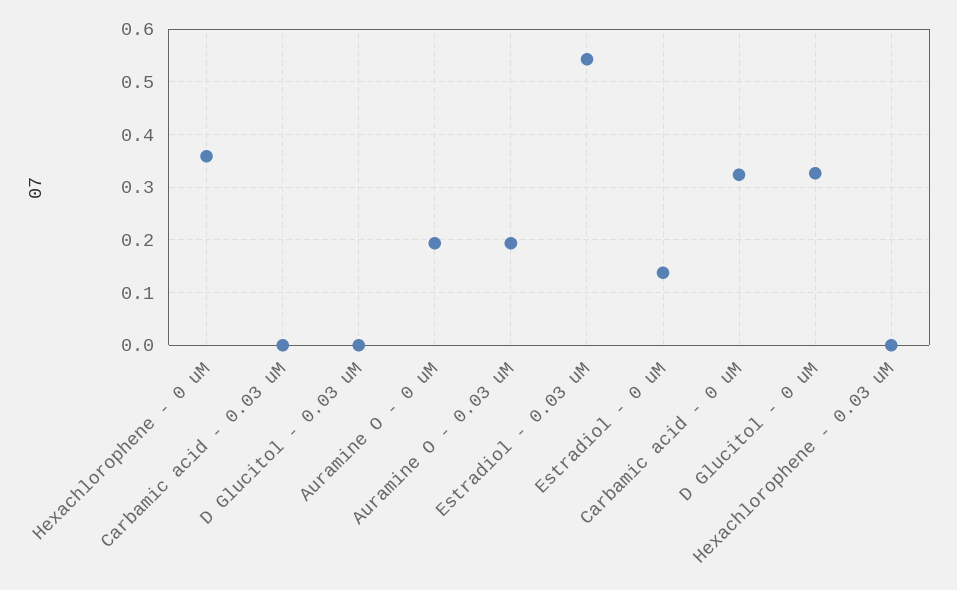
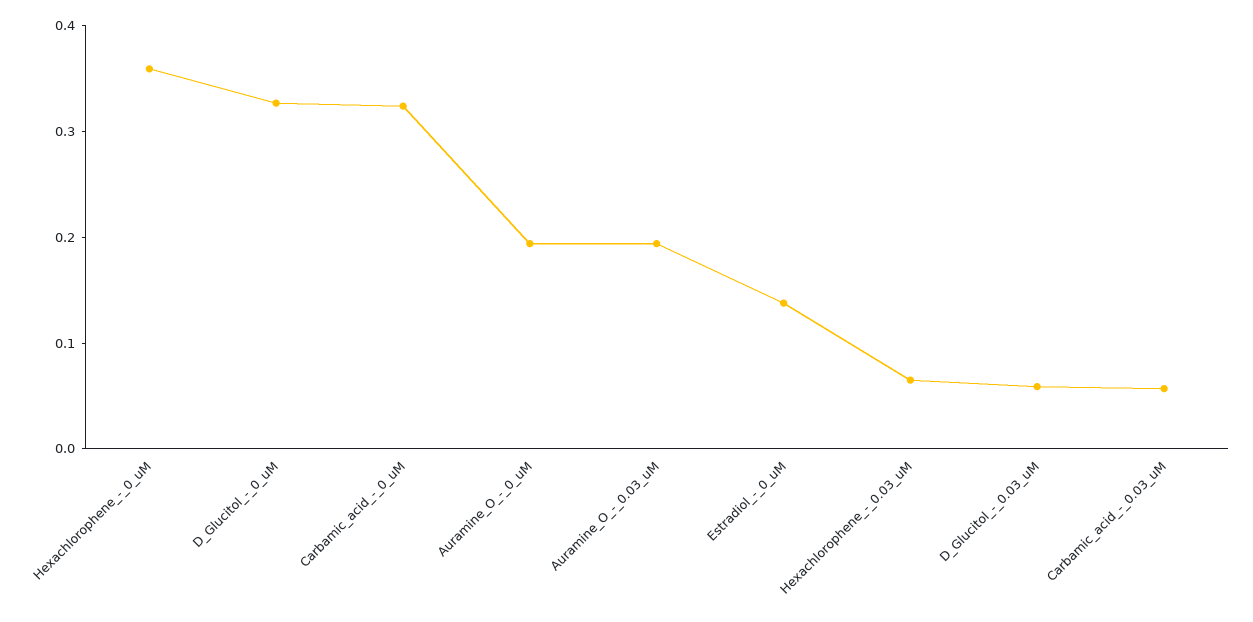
  {
    "Hexachlorophene - 0 uM": 0.36,
-   "Carbamic acid - 0.03 uM": 0,
+   "Carbamic acid - 0.03 uM": 0.06,
-   "D Glucitol - 0.03 uM": 0,
+   "D Glucitol - 0.03 uM": 0.06,
    "Auramine O - 0 uM": 0.2,
    "Auramine O - 0.03 uM": 0.2,
-   "Estradiol - 0.03 uM": 0.54,
    "Estradiol - 0 uM": 0.14,
    "Carbamic acid - 0 uM": 0.32,
    "D Glucitol - 0 uM": 0.32,
-   "Hexachlorophene - 0.03 uM": 0
+   "Hexachlorophene - 0.03 uM": 0.06
  }

